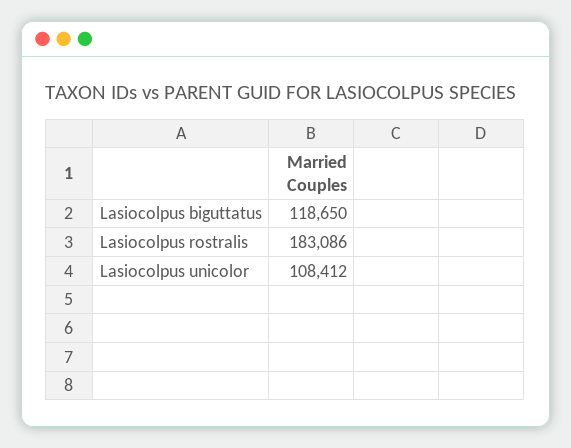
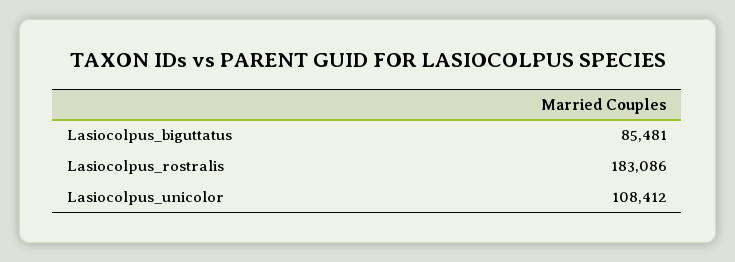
  {
-   "Lasiocolpus biguttatus": 118650,
+   "Lasiocolpus biguttatus": 85481,
    "Lasiocolpus rostralis": 183086,
    "Lasiocolpus unicolor": 108412
  }

